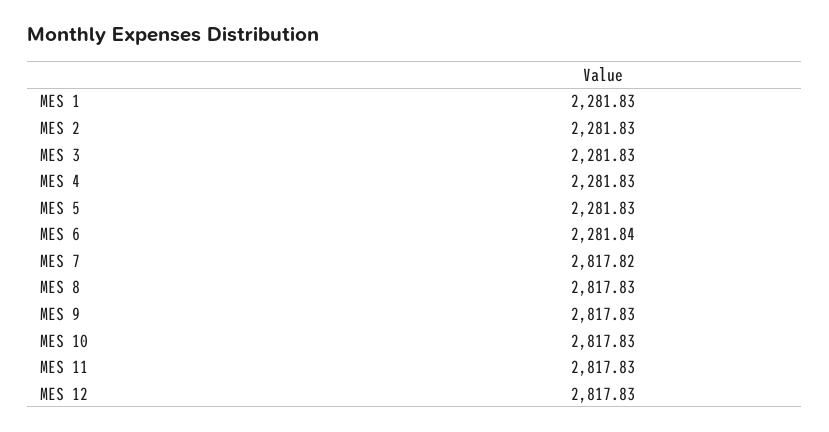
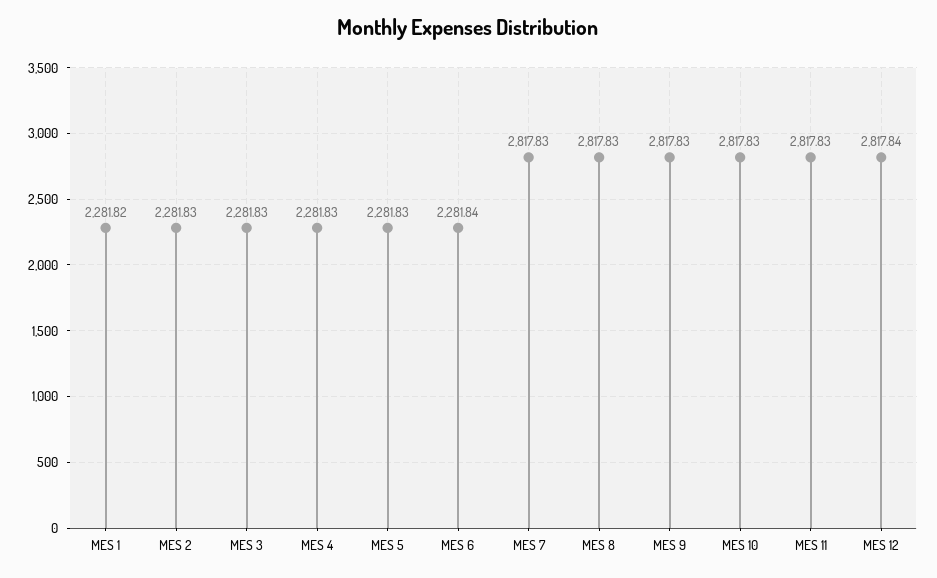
  {
-   "MES 1": 2281.83,
+   "MES 1": 2281.82,
    "MES 2": 2281.83,
    "MES 3": 2281.83,
    "MES 4": 2281.83,
    "MES 5": 2281.83,
    "MES 6": 2281.84,
-   "MES 7": 2817.82,
+   "MES 7": 2817.83,
    "MES 8": 2817.83,
    "MES 9": 2817.83,
    "MES 10": 2817.83,
    "MES 11": 2817.83,
-   "MES 12": 2817.83
+   "MES 12": 2817.84
  }

